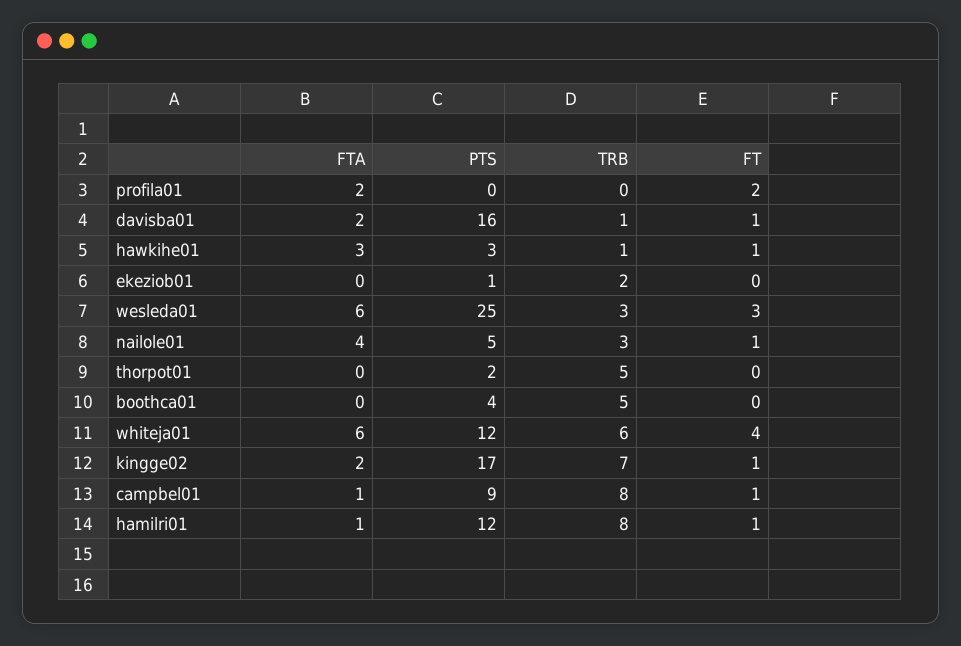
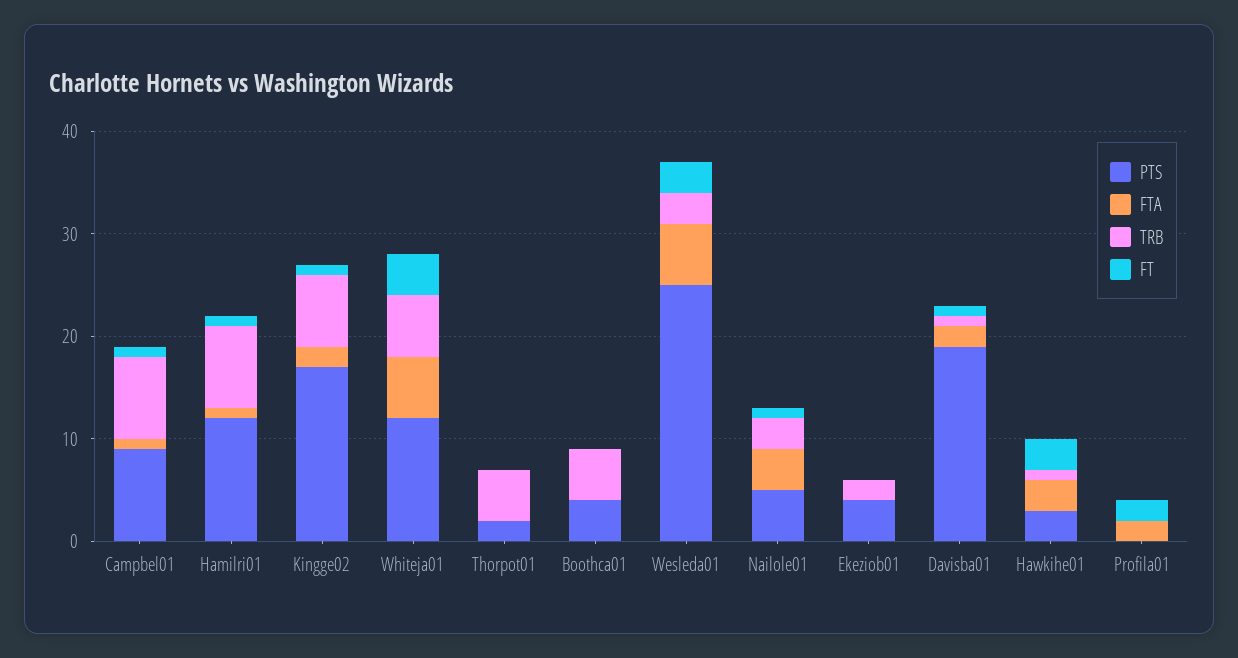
  {
    "FTA": {
      "profila01": 2,
      "davisba01": 2,
      "hawkihe01": 3,
      "ekeziob01": 0,
      "wesleda01": 6,
      "nailole01": 4,
      "thorpot01": 0,
      "boothca01": 0,
      "whiteja01": 6,
      "kingge02": 2,
      "campbel01": 1,
      "hamilri01": 1
    },
    "PTS": {
      "profila01": 0,
-     "davisba01": 16,
+     "davisba01": 19,
      "hawkihe01": 3,
-     "ekeziob01": 1,
+     "ekeziob01": 4,
      "wesleda01": 25,
      "nailole01": 5,
      "thorpot01": 2,
      "boothca01": 4,
      "whiteja01": 12,
      "kingge02": 17,
      "campbel01": 9,
      "hamilri01": 12
    },
    "TRB": {
      "profila01": 0,
      "davisba01": 1,
      "hawkihe01": 1,
      "ekeziob01": 2,
      "wesleda01": 3,
      "nailole01": 3,
      "thorpot01": 5,
      "boothca01": 5,
      "whiteja01": 6,
      "kingge02": 7,
      "campbel01": 8,
      "hamilri01": 8
    },
    "FT": {
      "profila01": 2,
      "davisba01": 1,
-     "hawkihe01": 1,
+     "hawkihe01": 3,
      "ekeziob01": 0,
      "wesleda01": 3,
      "nailole01": 1,
      "thorpot01": 0,
      "boothca01": 0,
      "whiteja01": 4,
      "kingge02": 1,
      "campbel01": 1,
      "hamilri01": 1
    }
  }

